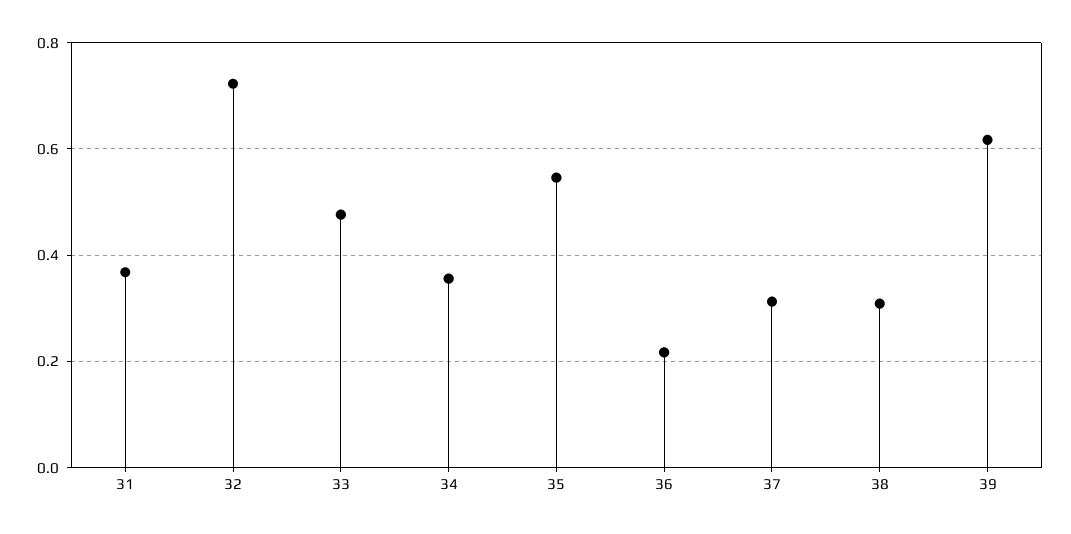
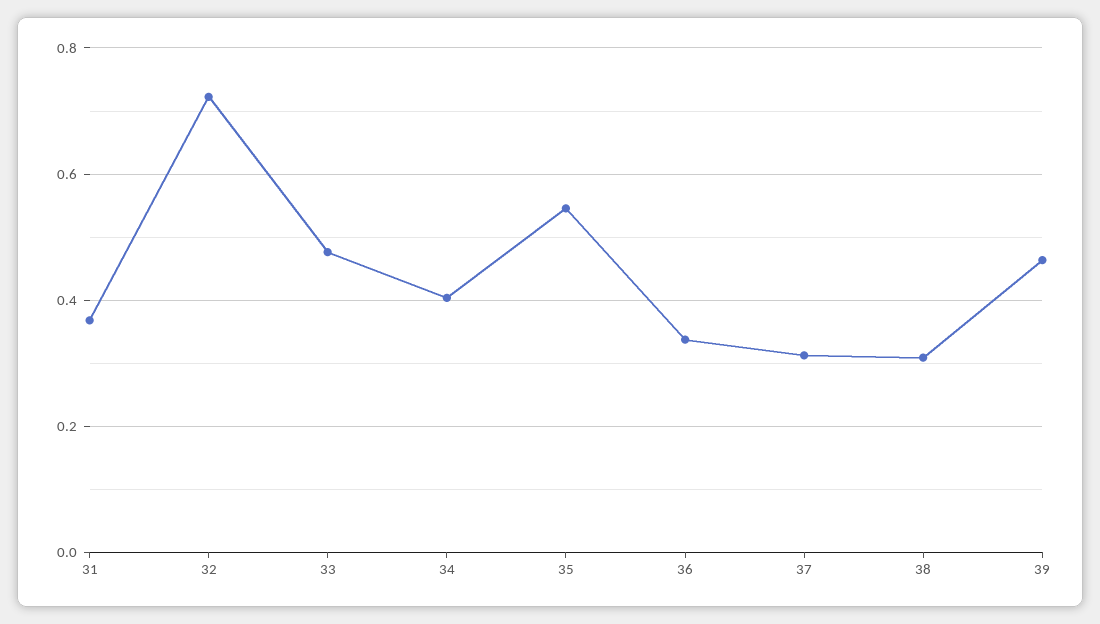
  {
    "31": 0.36,
    "32": 0.72,
    "33": 0.48,
-   "34": 0.36,
+   "34": 0.4,
    "35": 0.54,
-   "36": 0.22,
+   "36": 0.34,
    "37": 0.32,
    "38": 0.3,
-   "39": 0.62
+   "39": 0.46
  }

